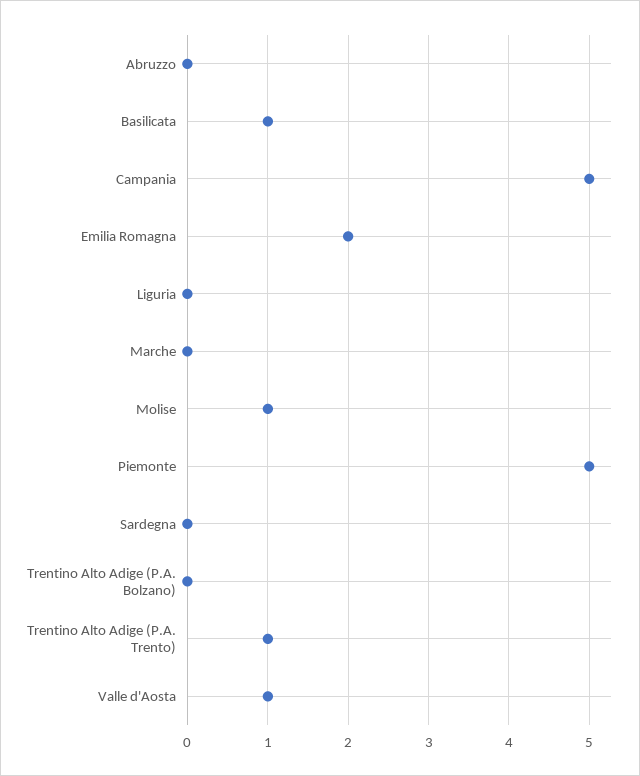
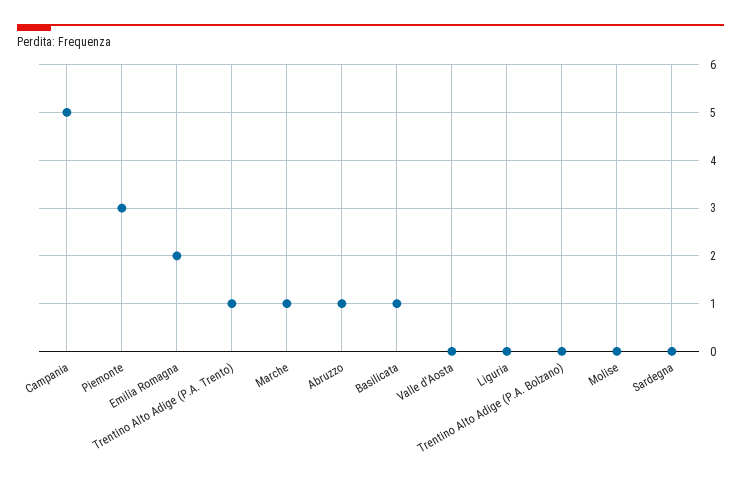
  {
-   "Abruzzo": 0,
+   "Abruzzo": 1,
    "Basilicata": 1,
    "Campania": 5,
    "Emilia Romagna": 2,
    "Liguria": 0,
-   "Marche": 0,
+   "Marche": 1,
-   "Molise": 1,
+   "Molise": 0,
-   "Piemonte": 5,
+   "Piemonte": 3,
    "Sardegna": 0,
    "Trentino Alto Adige (P.A. Bolzano)": 0,
    "Trentino Alto Adige (P.A. Trento)": 1,
-   "Valle d'Aosta": 1
+   "Valle d'Aosta": 0
  }

